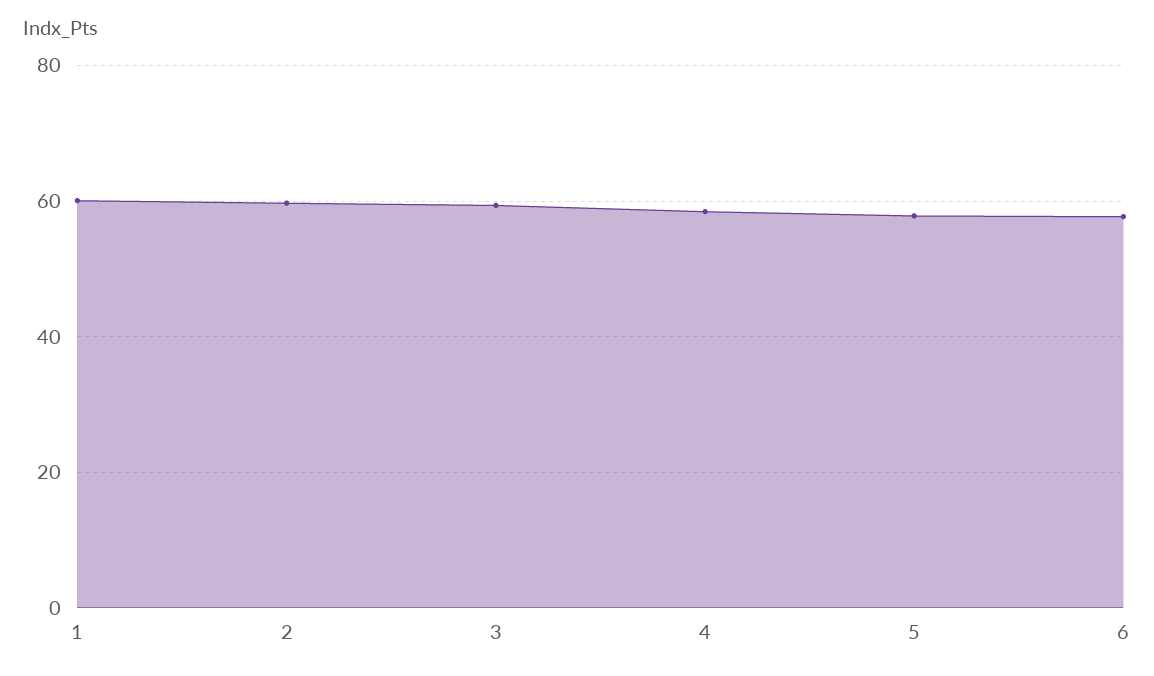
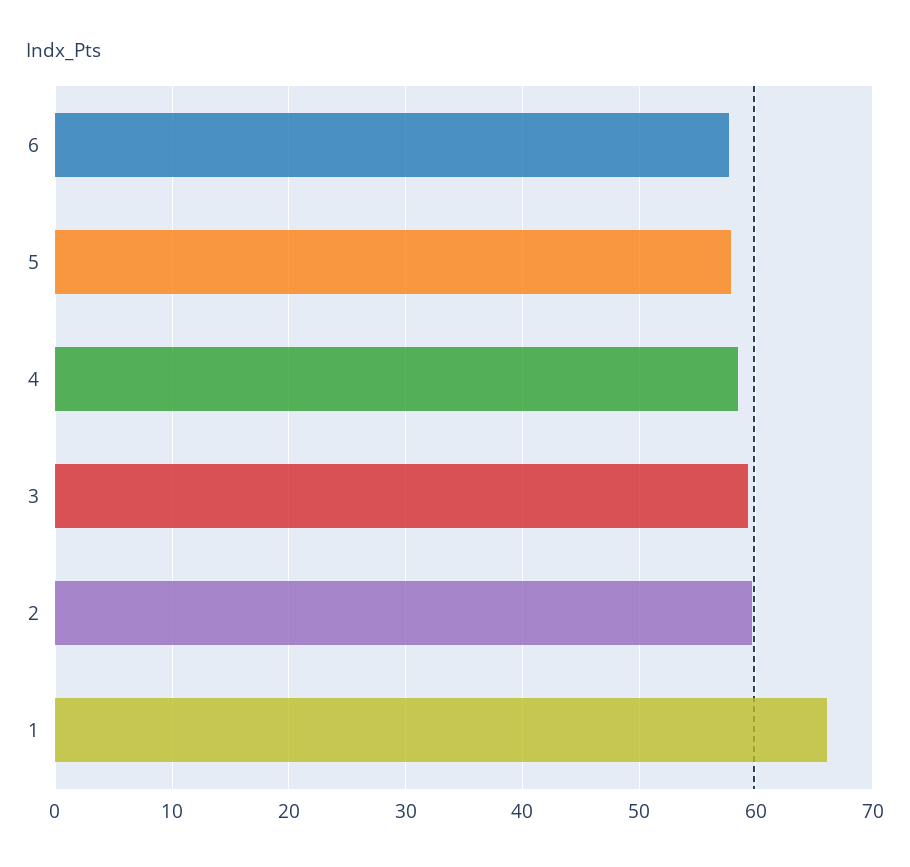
  {
-   "1": 60,
+   "1": 66,
    "2": 60,
    "3": 59,
    "4": 58,
    "5": 58,
    "6": 58
  }

